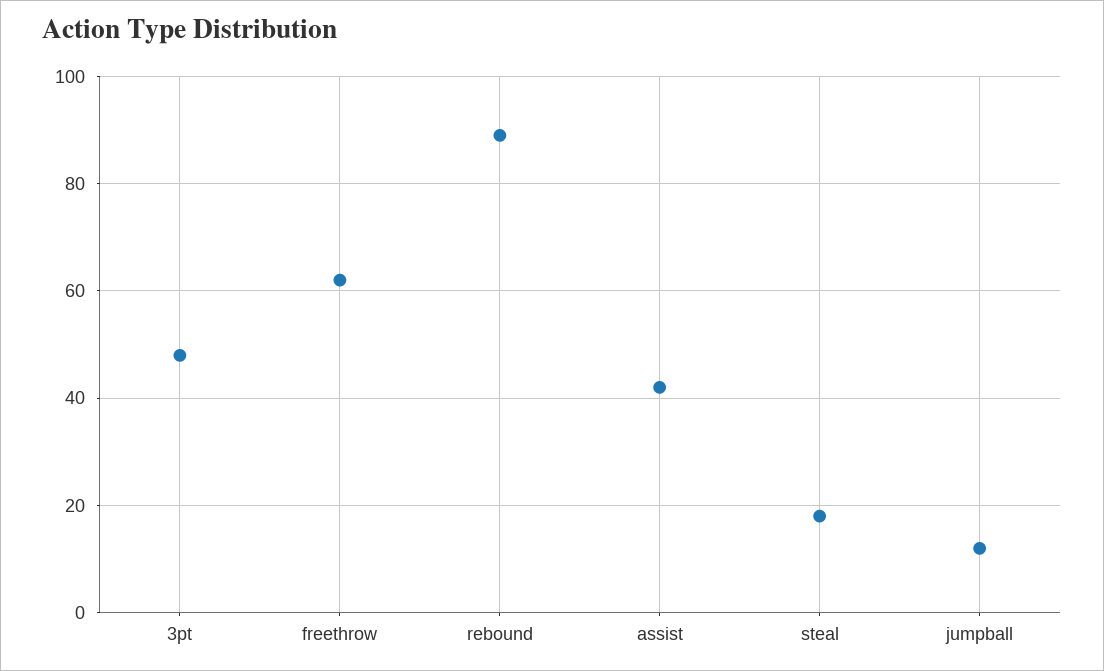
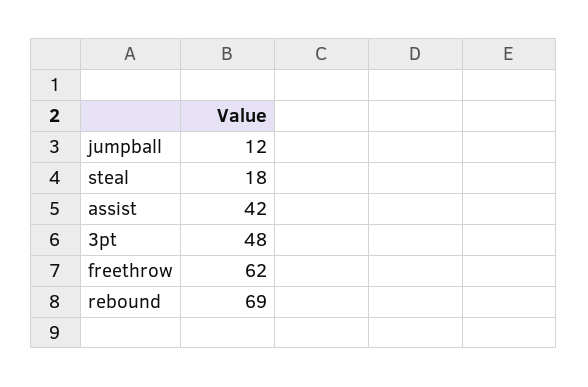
  {
    "3pt": 48,
    "freethrow": 62,
-   "rebound": 90,
+   "rebound": 69,
    "assist": 42,
    "steal": 18,
    "jumpball": 12
  }

